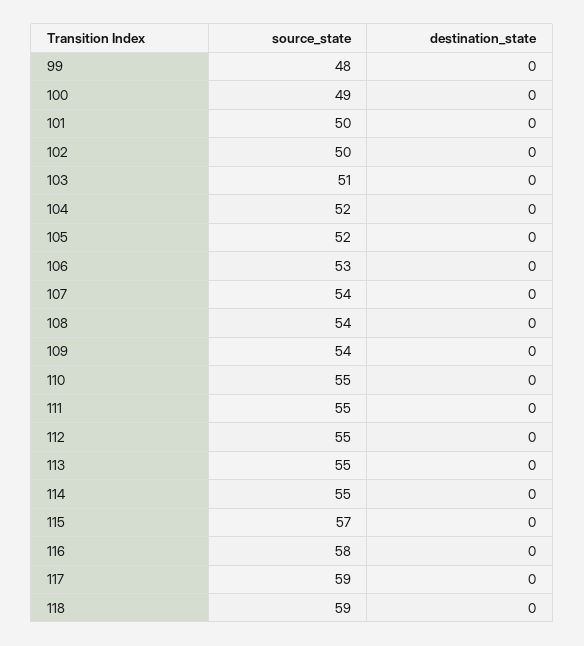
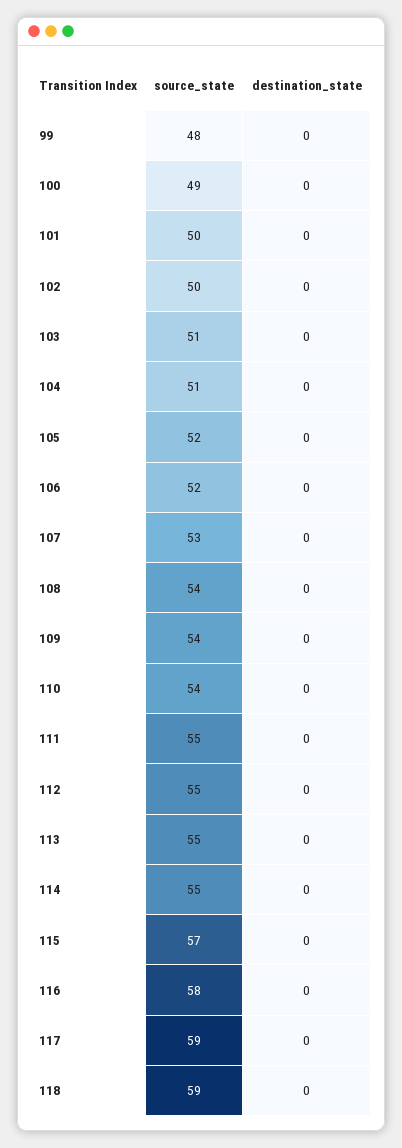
  {
    "source_state": {
      "99": 48,
      "100": 49,
      "101": 50,
      "102": 50,
      "103": 51,
-     "104": 52,
+     "104": 51,
      "105": 52,
-     "106": 53,
+     "106": 52,
-     "107": 54,
+     "107": 53,
      "108": 54,
      "109": 54,
-     "110": 55,
+     "110": 54,
      "111": 55,
      "112": 55,
      "113": 55,
      "114": 55,
      "115": 57,
      "116": 58,
      "117": 59,
      "118": 59
    },
    "destination_state": {
      "99": 0,
      "100": 0,
      "101": 0,
      "102": 0,
      "103": 0,
      "104": 0,
      "105": 0,
      "106": 0,
      "107": 0,
      "108": 0,
      "109": 0,
      "110": 0,
      "111": 0,
      "112": 0,
      "113": 0,
      "114": 0,
      "115": 0,
      "116": 0,
      "117": 0,
      "118": 0
    }
  }

